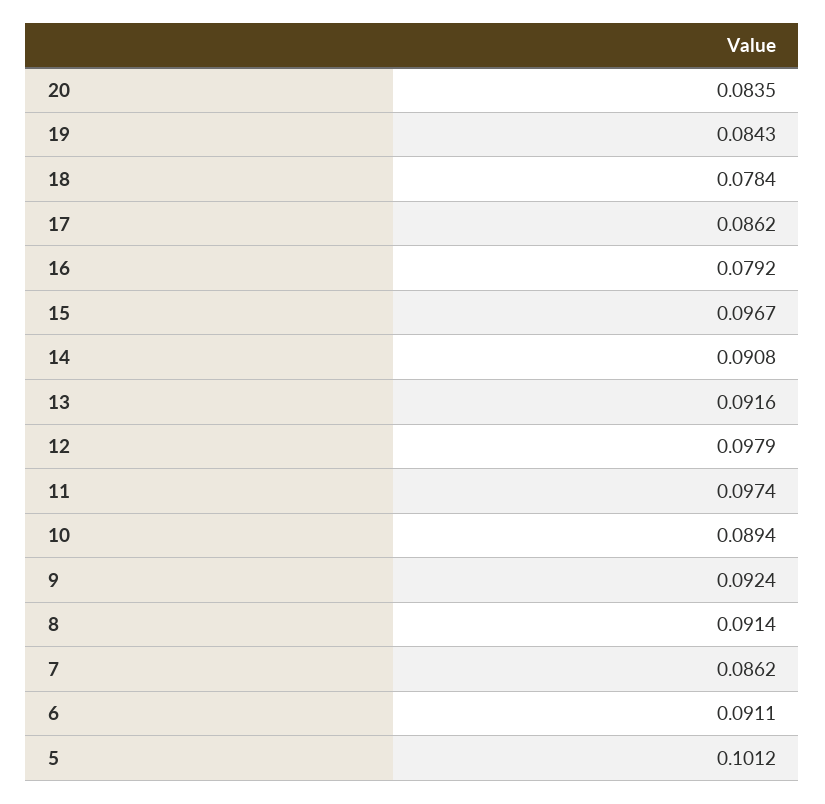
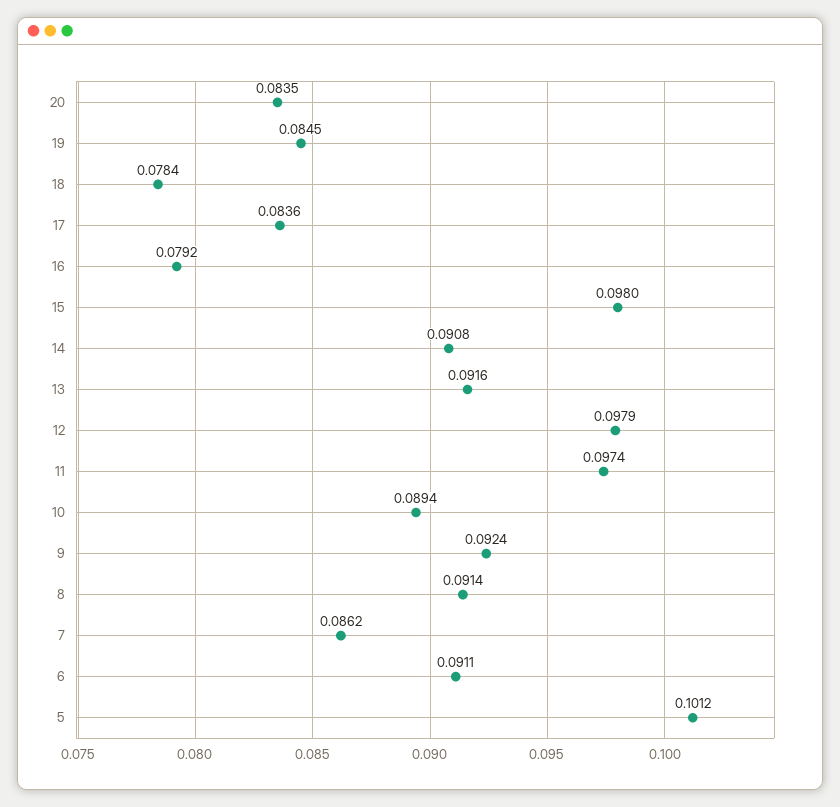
  {
    "20": 0.0835,
-   "19": 0.0843,
+   "19": 0.0845,
    "18": 0.0784,
-   "17": 0.0862,
+   "17": 0.0836,
    "16": 0.0792,
-   "15": 0.0967,
+   "15": 0.098,
    "14": 0.0908,
    "13": 0.0916,
    "12": 0.0979,
    "11": 0.0974,
    "10": 0.0894,
    "9": 0.0924,
    "8": 0.0914,
    "7": 0.0862,
    "6": 0.0911,
    "5": 0.1012
  }

